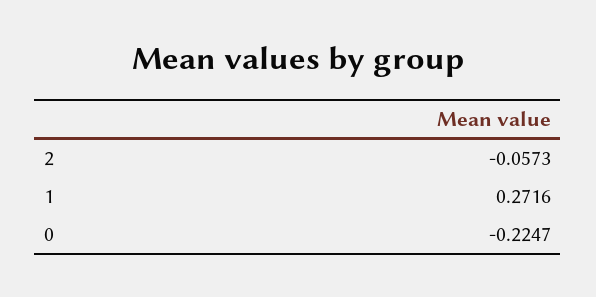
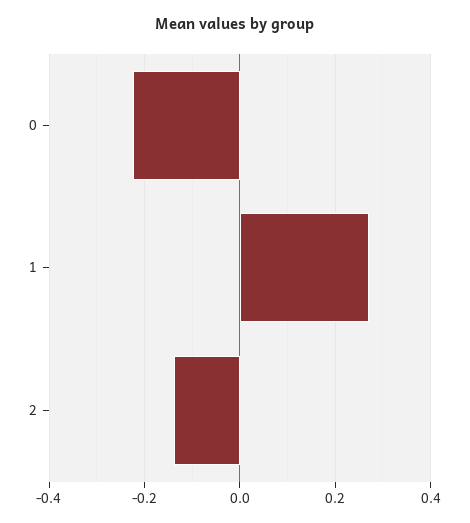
  {
-   "2": -0.0573,
+   "2": -0.14,
    "1": 0.2716,
    "0": -0.2247
  }

